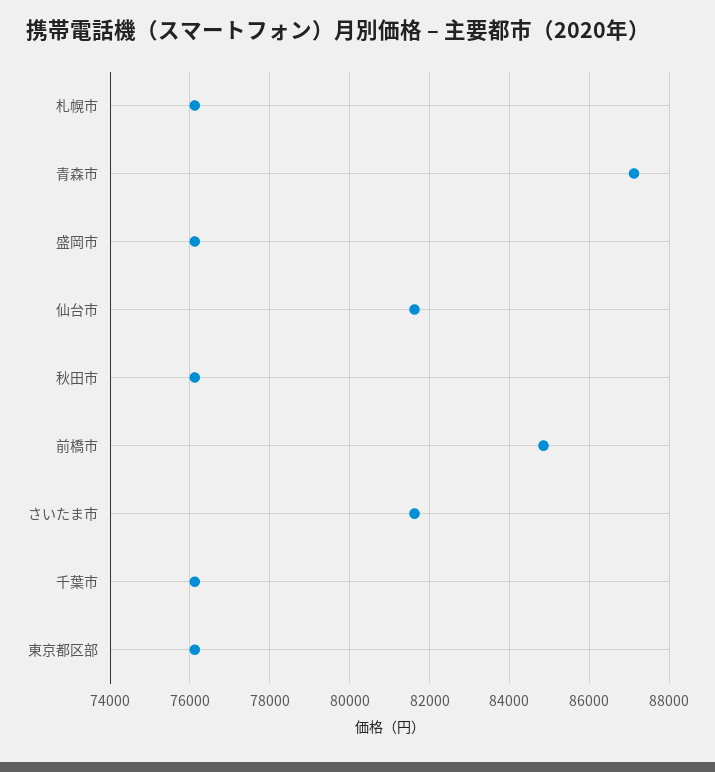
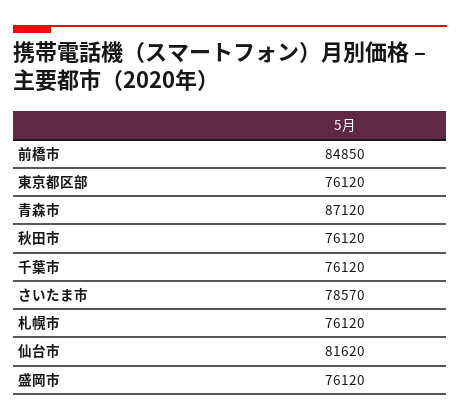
  {
    "札幌市": 76120,
    "青森市": 87120,
    "盛岡市": 76120,
    "仙台市": 81620,
    "秋田市": 76120,
    "前橋市": 84850,
-   "さいたま市": 81600,
+   "さいたま市": 78570,
    "千葉市": 76120,
    "東京都区部": 76120
  }

